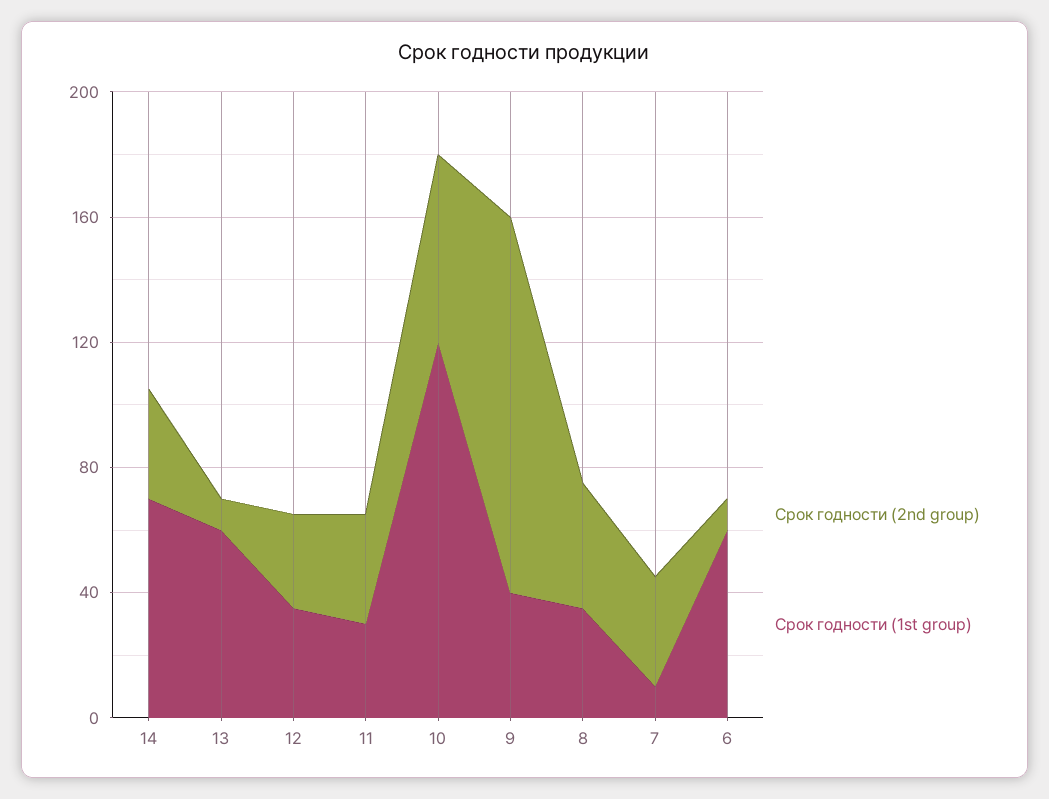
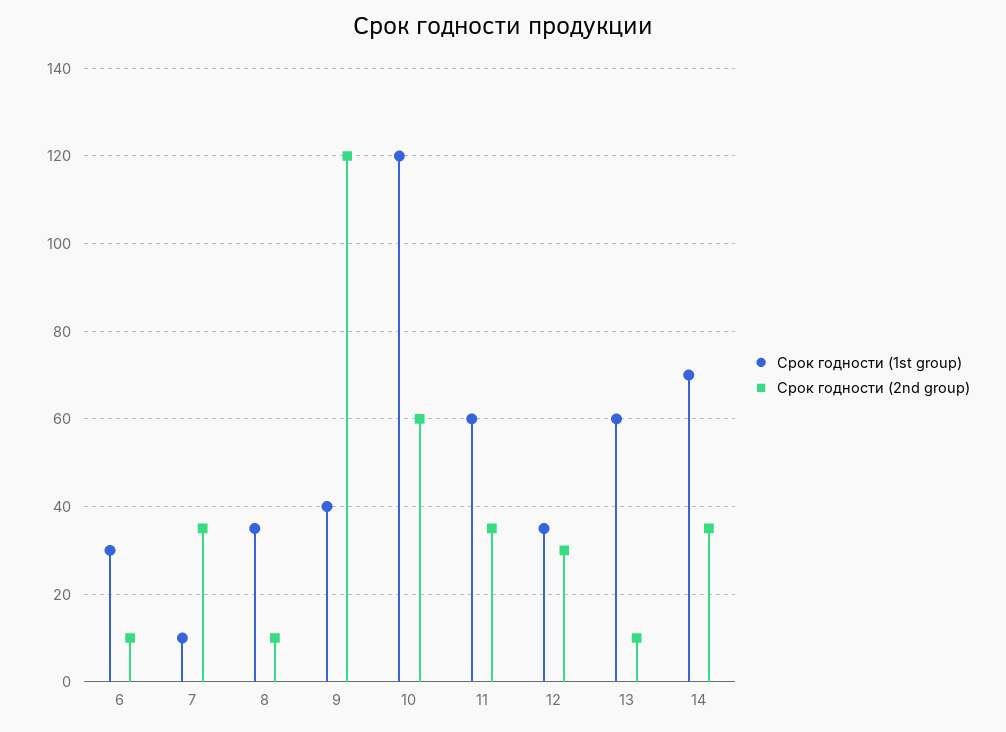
  {
    "Срок годности (2nd group)": {
      "14": 35,
      "13": 10,
      "12": 30,
      "11": 35,
      "10": 60,
      "9": 120,
-     "8": 40,
+     "8": 10,
      "7": 35,
      "6": 10
    },
    "Срок годности (1st group)": {
      "14": 70,
      "13": 60,
      "12": 35,
-     "11": 30,
+     "11": 60,
      "10": 120,
      "9": 40,
      "8": 35,
      "7": 10,
-     "6": 60
+     "6": 30
    }
  }

